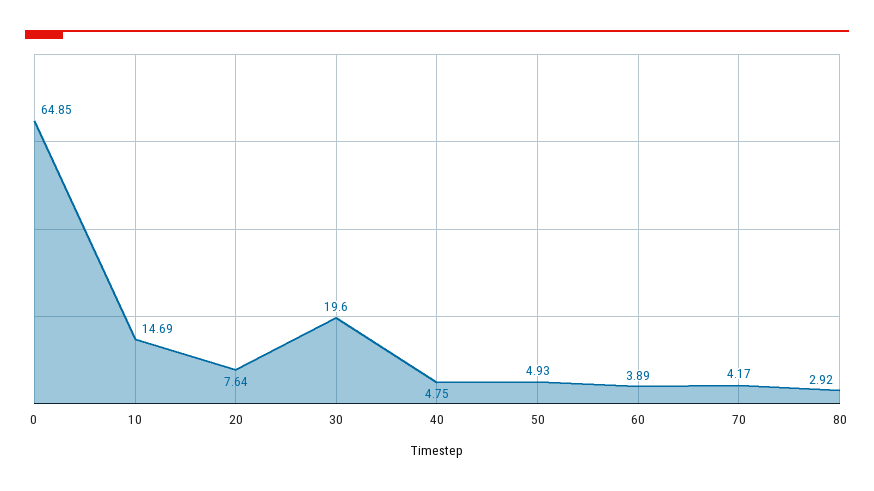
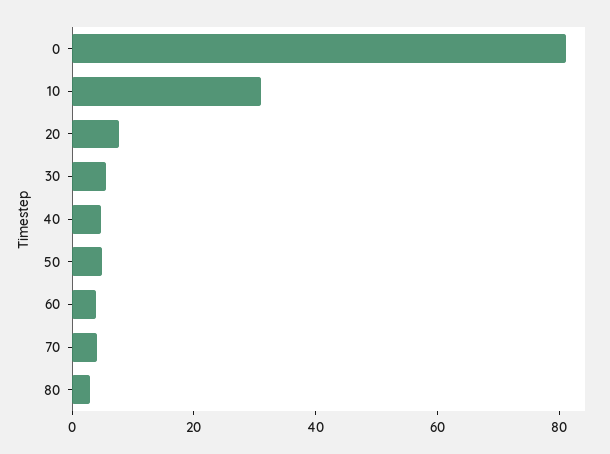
  {
-   "0": 64.85,
+   "0": 80,
-   "10": 14.69,
+   "10": 30,
    "20": 7.64,
-   "30": 19.6,
+   "30": 5,
    "40": 4.75,
    "50": 4.93,
    "60": 3.89,
    "70": 4.17,
    "80": 2.92
  }

